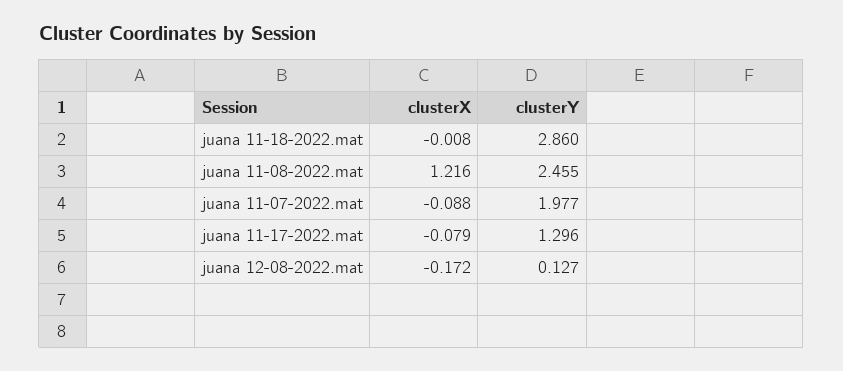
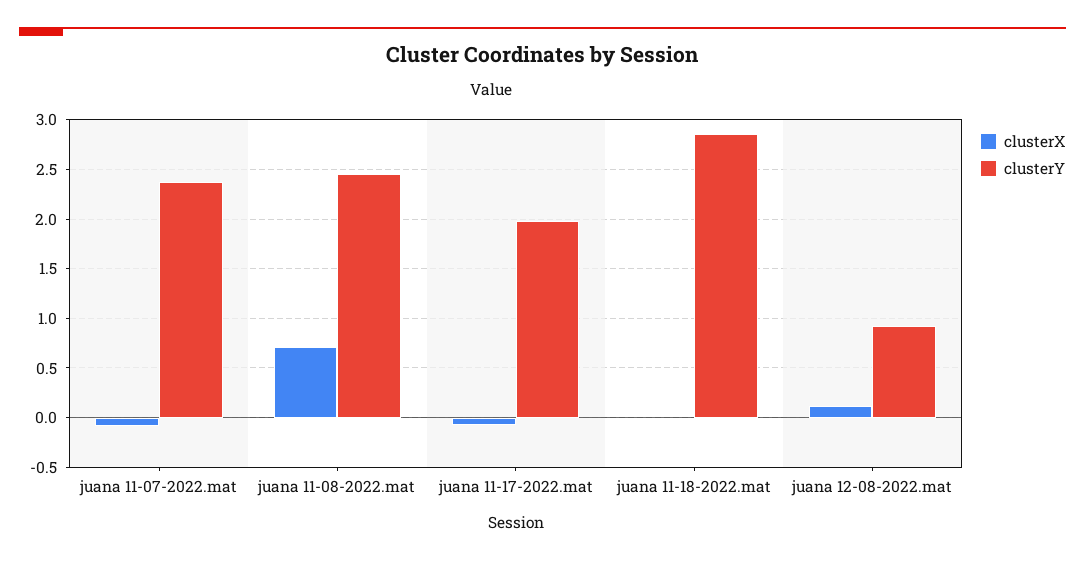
  {
    "clusterX": {
      "juana 11-18-2022.mat": -0.008,
-     "juana 11-08-2022.mat": 1.216,
+     "juana 11-08-2022.mat": 0.7,
      "juana 11-07-2022.mat": -0.088,
      "juana 11-17-2022.mat": -0.079,
-     "juana 12-08-2022.mat": -0.172
+     "juana 12-08-2022.mat": 0.1
    },
    "clusterY": {
      "juana 11-18-2022.mat": 2.86,
      "juana 11-08-2022.mat": 2.455,
-     "juana 11-07-2022.mat": 1.977,
+     "juana 11-07-2022.mat": 2.4,
-     "juana 11-17-2022.mat": 1.296,
+     "juana 11-17-2022.mat": 2,
-     "juana 12-08-2022.mat": 0.127
+     "juana 12-08-2022.mat": 0.9
    }
  }

